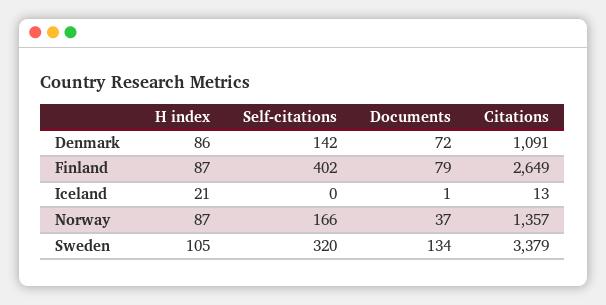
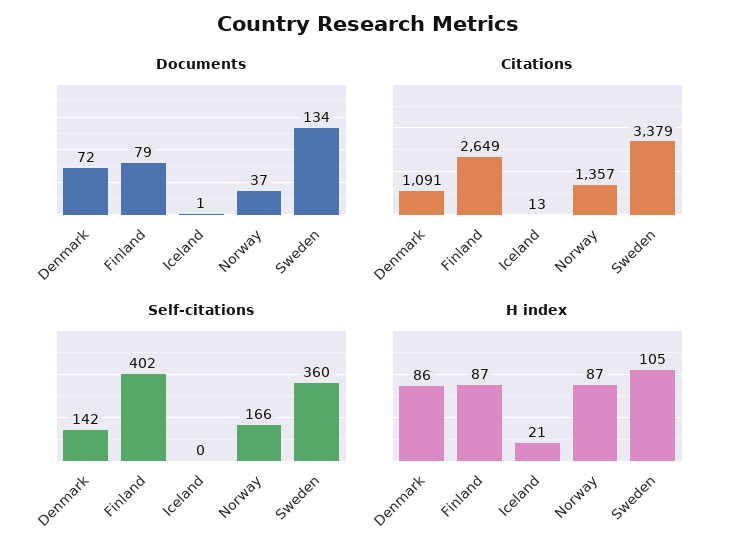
  {
    "H index": {
      "Denmark": 86,
      "Finland": 87,
      "Iceland": 21,
      "Norway": 87,
      "Sweden": 105
    },
    "Self-citations": {
      "Denmark": 142,
      "Finland": 402,
      "Iceland": 0,
      "Norway": 166,
-     "Sweden": 320
+     "Sweden": 360
    },
    "Documents": {
      "Denmark": 72,
      "Finland": 79,
      "Iceland": 1,
      "Norway": 37,
      "Sweden": 134
    },
    "Citations": {
      "Denmark": 1091,
      "Finland": 2649,
      "Iceland": 13,
      "Norway": 1357,
      "Sweden": 3379
    }
  }

